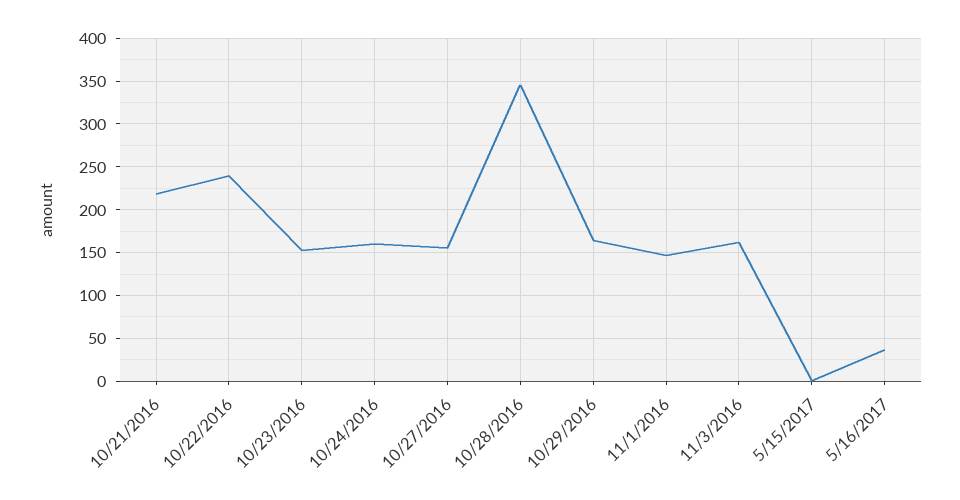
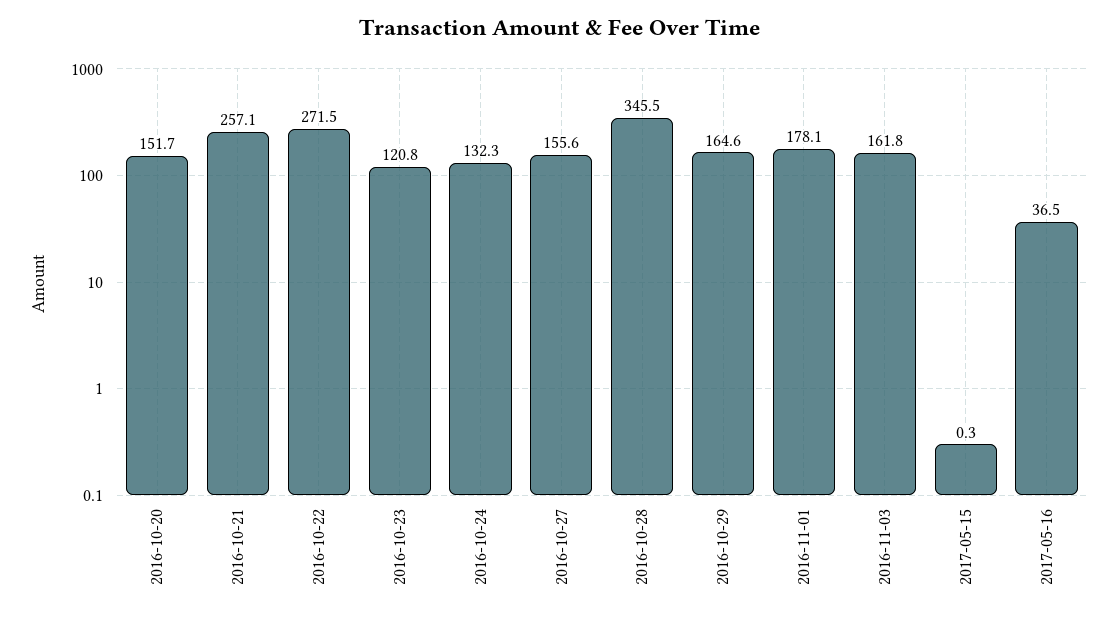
  {
-   "10/21/2016": 220,
+   "10/21/2016": 257.1,
-   "10/22/2016": 240,
+   "10/22/2016": 271.5,
-   "10/23/2016": 150,
+   "10/23/2016": 120.8,
-   "10/24/2016": 160,
+   "10/24/2016": 132.3,
    "10/27/2016": 155.6,
    "10/28/2016": 345.5,
    "10/29/2016": 164.6,
-   "11/1/2016": 150,
+   "11/1/2016": 178.1,
    "11/3/2016": 161.8,
    "5/15/2017": 0.3,
-   "5/16/2017": 36.5
+   "5/16/2017": 36.5,
+   "2016-10-20": 151.7
  }

